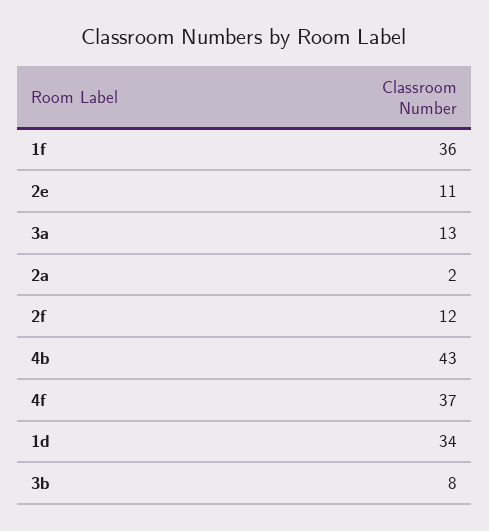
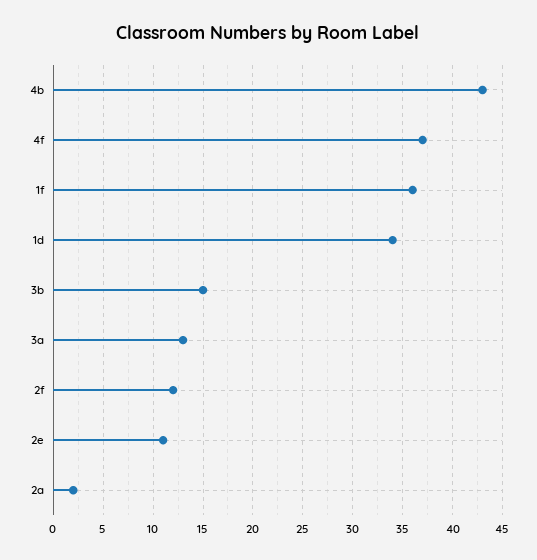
  {
    "1f": 36,
    "2e": 11,
    "3a": 13,
    "2a": 2,
    "2f": 12,
    "4b": 43,
    "4f": 37,
    "1d": 34,
-   "3b": 8
+   "3b": 15
  }

